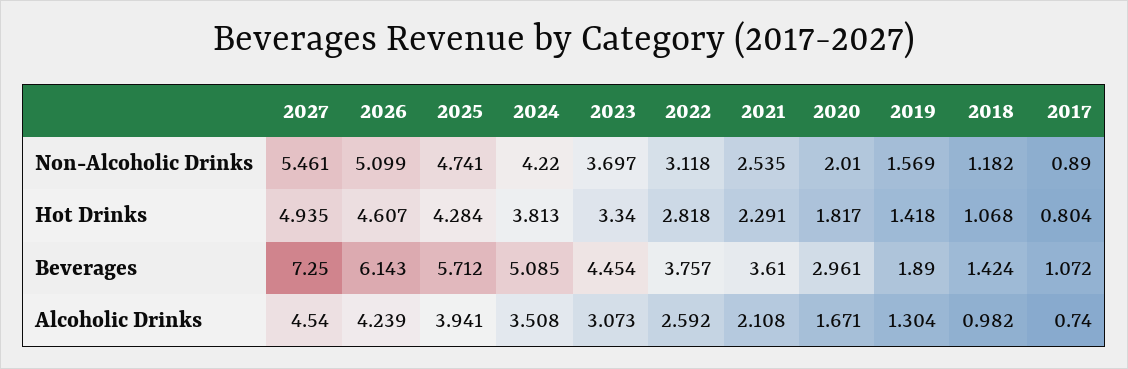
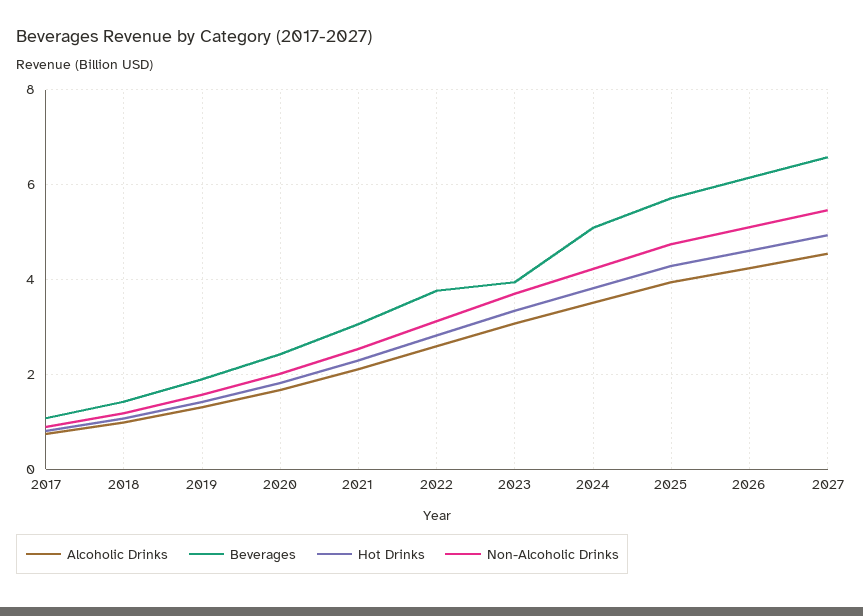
  {
    "Non-Alcoholic Drinks": {
      "2027": 5.461,
      "2026": 5.099,
      "2025": 4.741,
      "2024": 4.22,
      "2023": 3.697,
      "2022": 3.118,
      "2021": 2.535,
      "2020": 2.01,
      "2019": 1.569,
      "2018": 1.182,
      "2017": 0.89
    },
    "Hot Drinks": {
      "2027": 4.935,
      "2026": 4.607,
      "2025": 4.284,
      "2024": 3.813,
      "2023": 3.34,
      "2022": 2.818,
      "2021": 2.291,
      "2020": 1.817,
      "2019": 1.418,
      "2018": 1.068,
      "2017": 0.804
    },
    "Beverages": {
-     "2027": 7.25,
+     "2027": 6.6,
      "2026": 6.143,
      "2025": 5.712,
      "2024": 5.085,
-     "2023": 4.454,
+     "2023": 4,
      "2022": 3.757,
-     "2021": 3.61,
+     "2021": 3,
-     "2020": 2.961,
+     "2020": 2.4,
      "2019": 1.89,
      "2018": 1.424,
      "2017": 1.072
    },
    "Alcoholic Drinks": {
      "2027": 4.54,
      "2026": 4.239,
      "2025": 3.941,
      "2024": 3.508,
      "2023": 3.073,
      "2022": 2.592,
      "2021": 2.108,
      "2020": 1.671,
      "2019": 1.304,
      "2018": 0.982,
      "2017": 0.74
    }
  }

